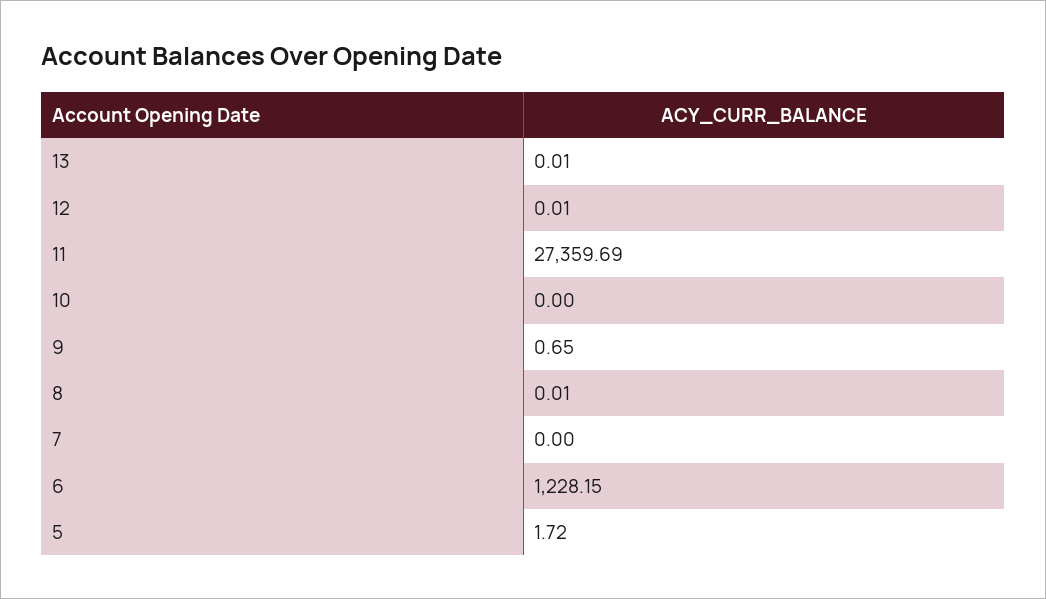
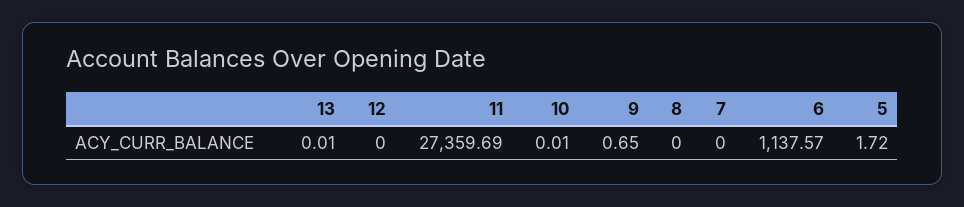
  {
    "13": 0.01,
-   "12": 0.01,
+   "12": 0,
    "11": 27359.69,
-   "10": 0,
+   "10": 0.01,
    "9": 0.65,
-   "8": 0.01,
+   "8": 0,
    "7": 0,
-   "6": 1228.15,
+   "6": 1137.57,
    "5": 1.72
  }

